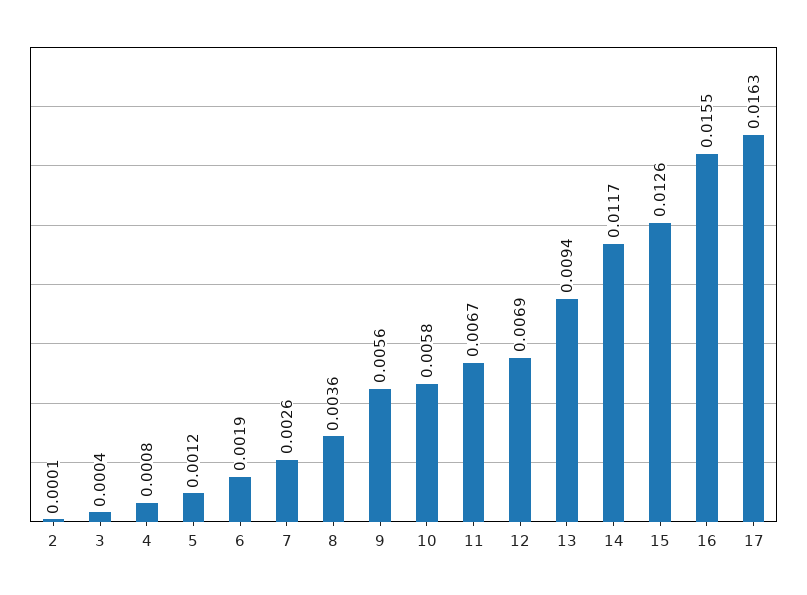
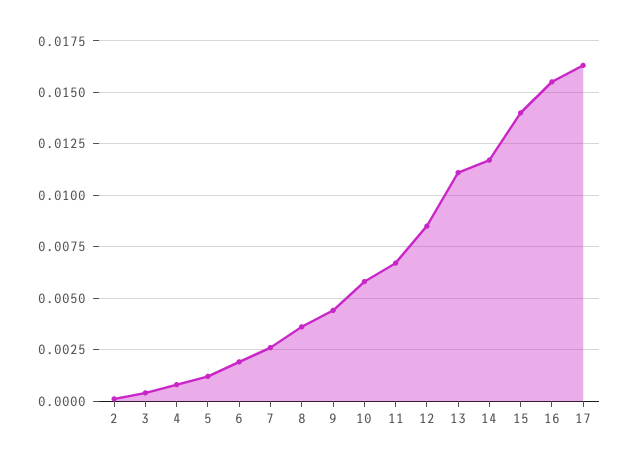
  {
    "2": 0.0001,
    "3": 0.0004,
    "4": 0.0008,
    "5": 0.0012,
    "6": 0.0019,
    "7": 0.0026,
    "8": 0.0036,
-   "9": 0.0056,
+   "9": 0.0045,
    "10": 0.0058,
    "11": 0.0067,
-   "12": 0.0069,
+   "12": 0.0085,
-   "13": 0.0094,
+   "13": 0.011,
    "14": 0.0117,
-   "15": 0.0126,
+   "15": 0.014,
    "16": 0.0155,
    "17": 0.0163
  }

